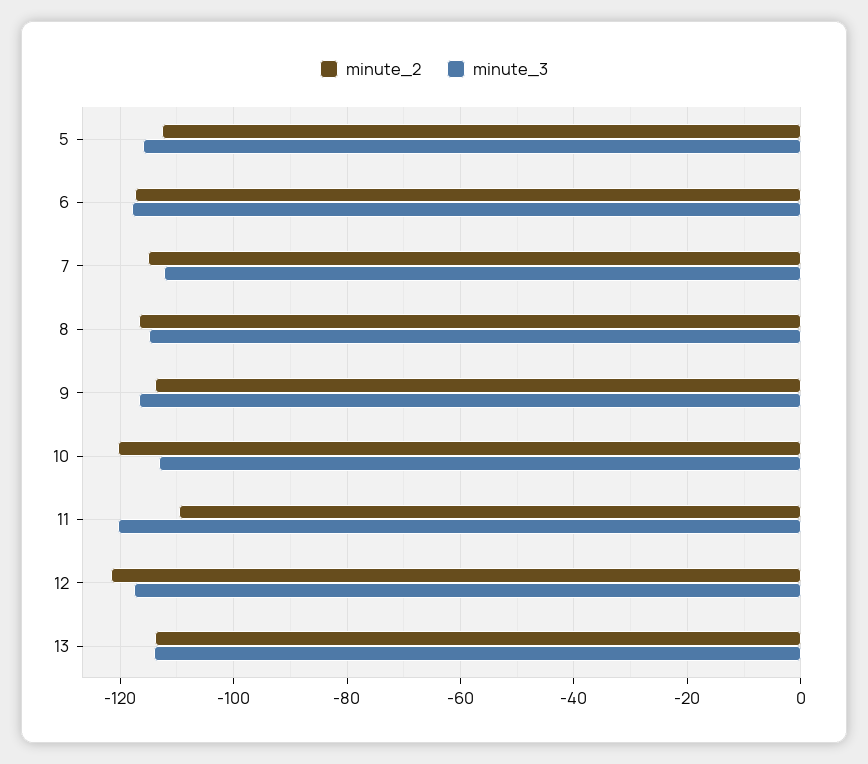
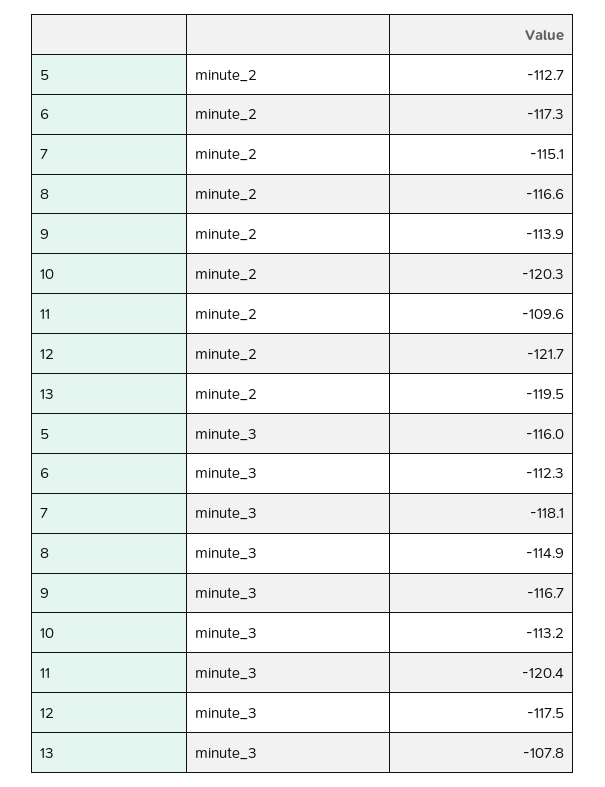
  {
    "minute_2": {
      "5": -112.7,
      "6": -117.3,
      "7": -115.1,
      "8": -116.6,
      "9": -113.9,
      "10": -120.3,
      "11": -109.6,
      "12": -121.7,
-     "13": -114
+     "13": -119.5
    },
    "minute_3": {
      "5": -116,
-     "6": -118,
+     "6": -112.3,
-     "7": -112,
+     "7": -118.1,
      "8": -114.9,
      "9": -116.7,
      "10": -113.2,
      "11": -120.4,
      "12": -117.5,
-     "13": -114
+     "13": -107.8
    }
  }

